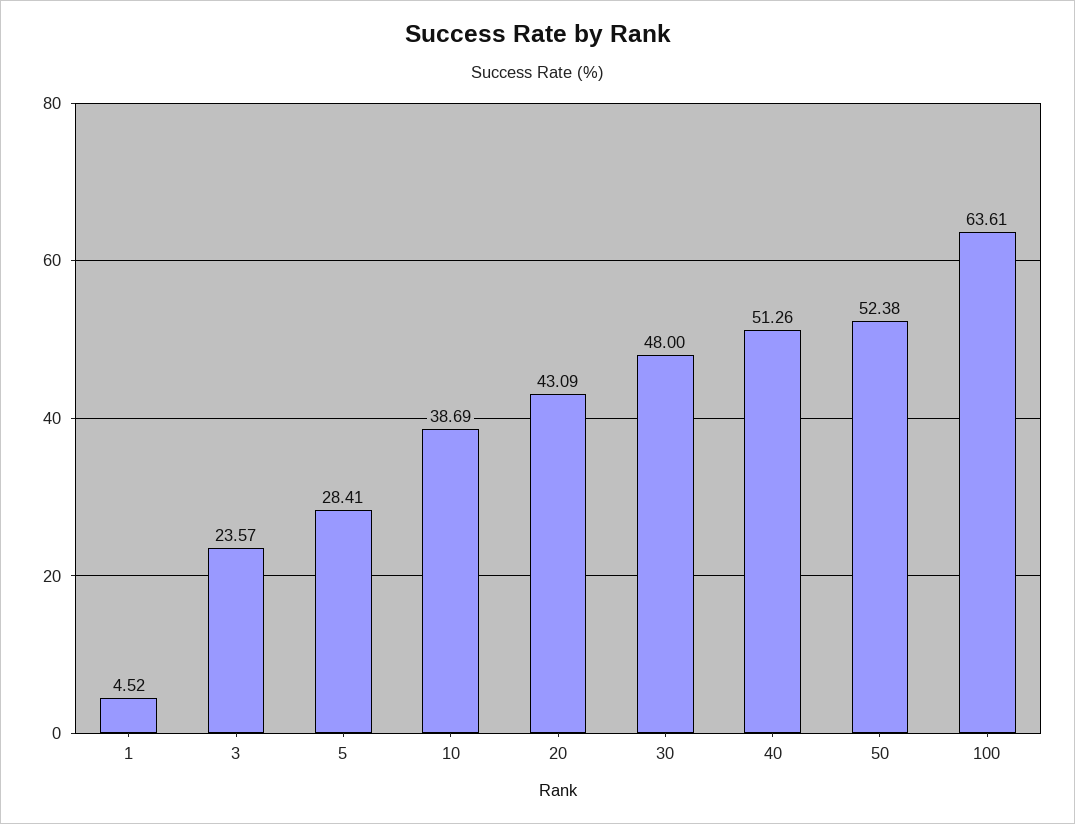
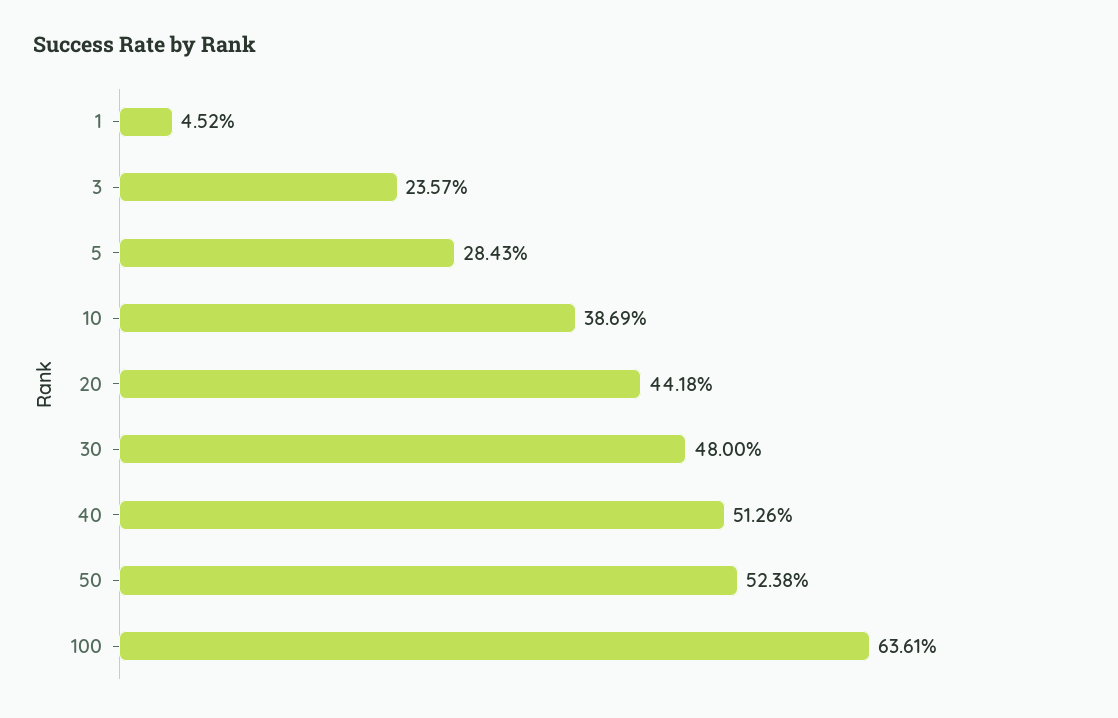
  {
    "1": 4.52,
    "3": 23.57,
-   "5": 28.41,
+   "5": 28.43,
    "10": 38.69,
-   "20": 43.09,
+   "20": 44.18,
    "30": 48,
    "40": 51.26,
    "50": 52.38,
    "100": 63.61
  }

